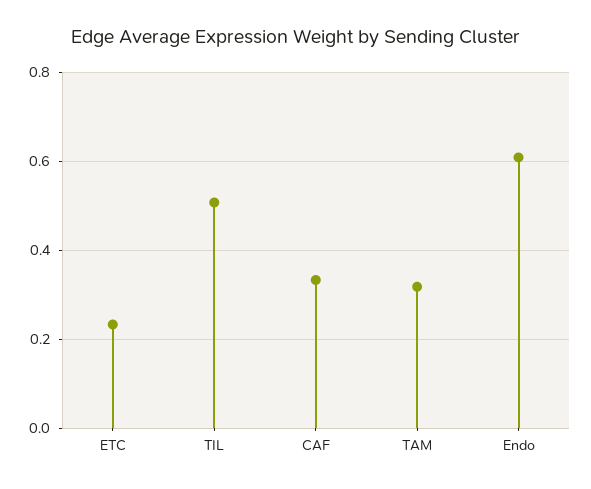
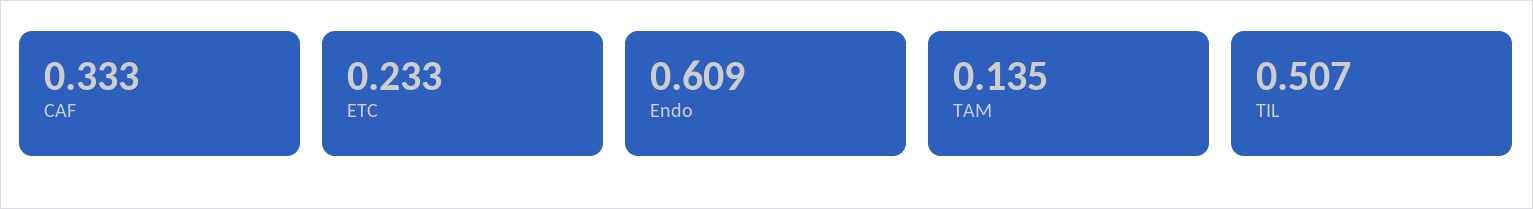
  {
    "ETC": 0.233,
    "TIL": 0.507,
    "CAF": 0.333,
-   "TAM": 0.32,
+   "TAM": 0.135,
    "Endo": 0.609
  }

